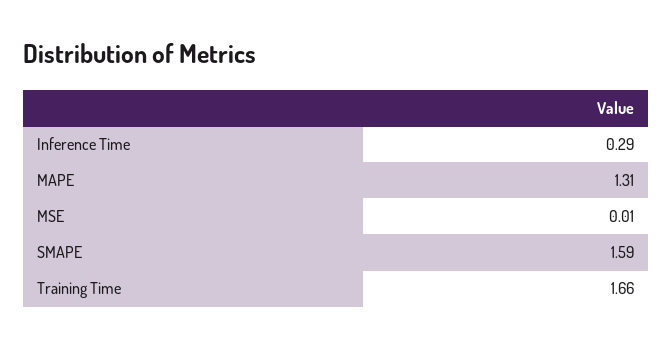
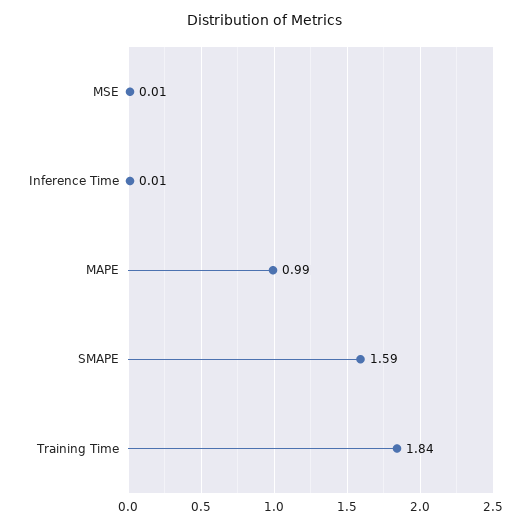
  {
-   "Inference Time": 0.29,
+   "Inference Time": 0.01,
-   "MAPE": 1.31,
+   "MAPE": 0.99,
    "MSE": 0.01,
    "SMAPE": 1.59,
-   "Training Time": 1.66
+   "Training Time": 1.84
  }

